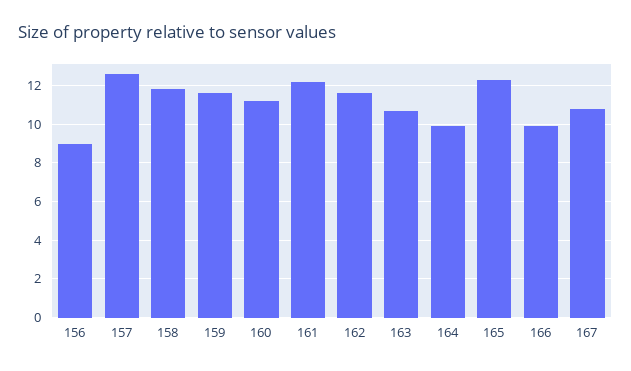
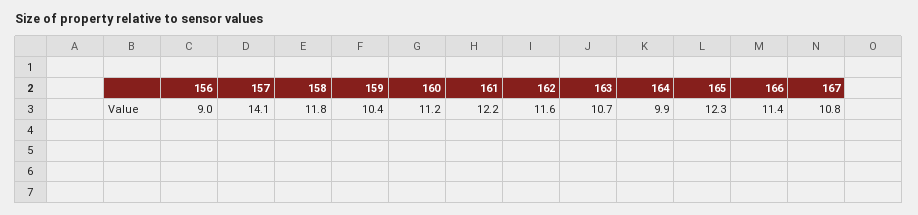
  {
    "156": 9,
-   "157": 12.5,
+   "157": 14.1,
    "158": 11.8,
-   "159": 11.5,
+   "159": 10.4,
    "160": 11.2,
    "161": 12.2,
    "162": 11.6,
    "163": 10.7,
    "164": 9.9,
    "165": 12.3,
-   "166": 10,
+   "166": 11.4,
    "167": 10.8
  }

